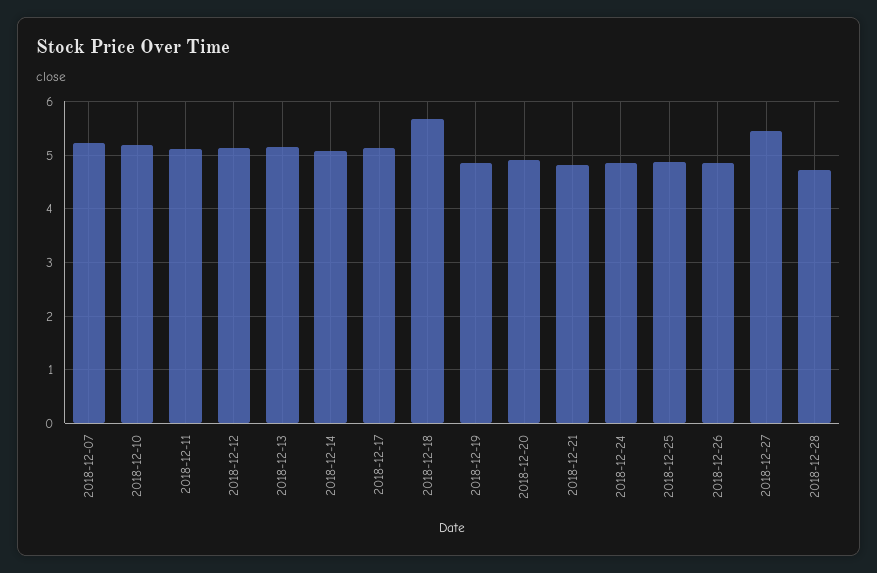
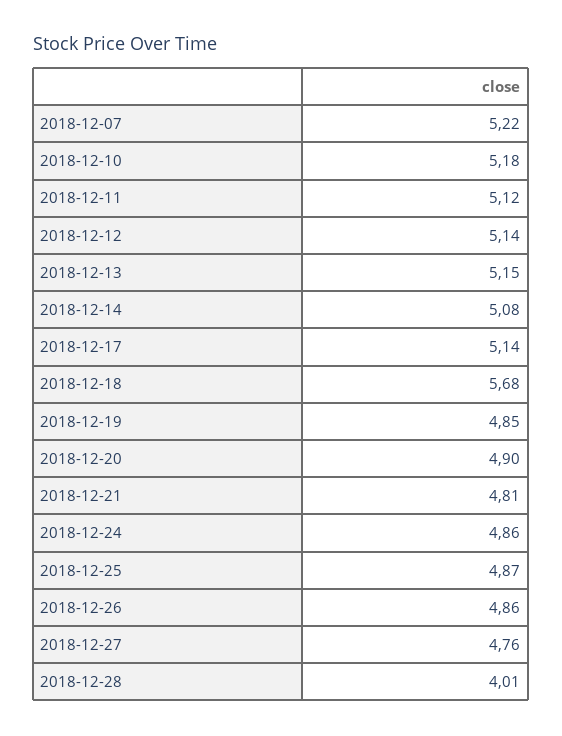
  {
    "2018-12-07": 5.22,
    "2018-12-10": 5.18,
    "2018-12-11": 5.12,
    "2018-12-12": 5.14,
    "2018-12-13": 5.15,
    "2018-12-14": 5.08,
    "2018-12-17": 5.14,
    "2018-12-18": 5.68,
    "2018-12-19": 4.85,
    "2018-12-20": 4.9,
    "2018-12-21": 4.81,
    "2018-12-24": 4.86,
    "2018-12-25": 4.87,
    "2018-12-26": 4.86,
-   "2018-12-27": 5.4,
+   "2018-12-27": 4.76,
-   "2018-12-28": 4.8
+   "2018-12-28": 4.01
  }

